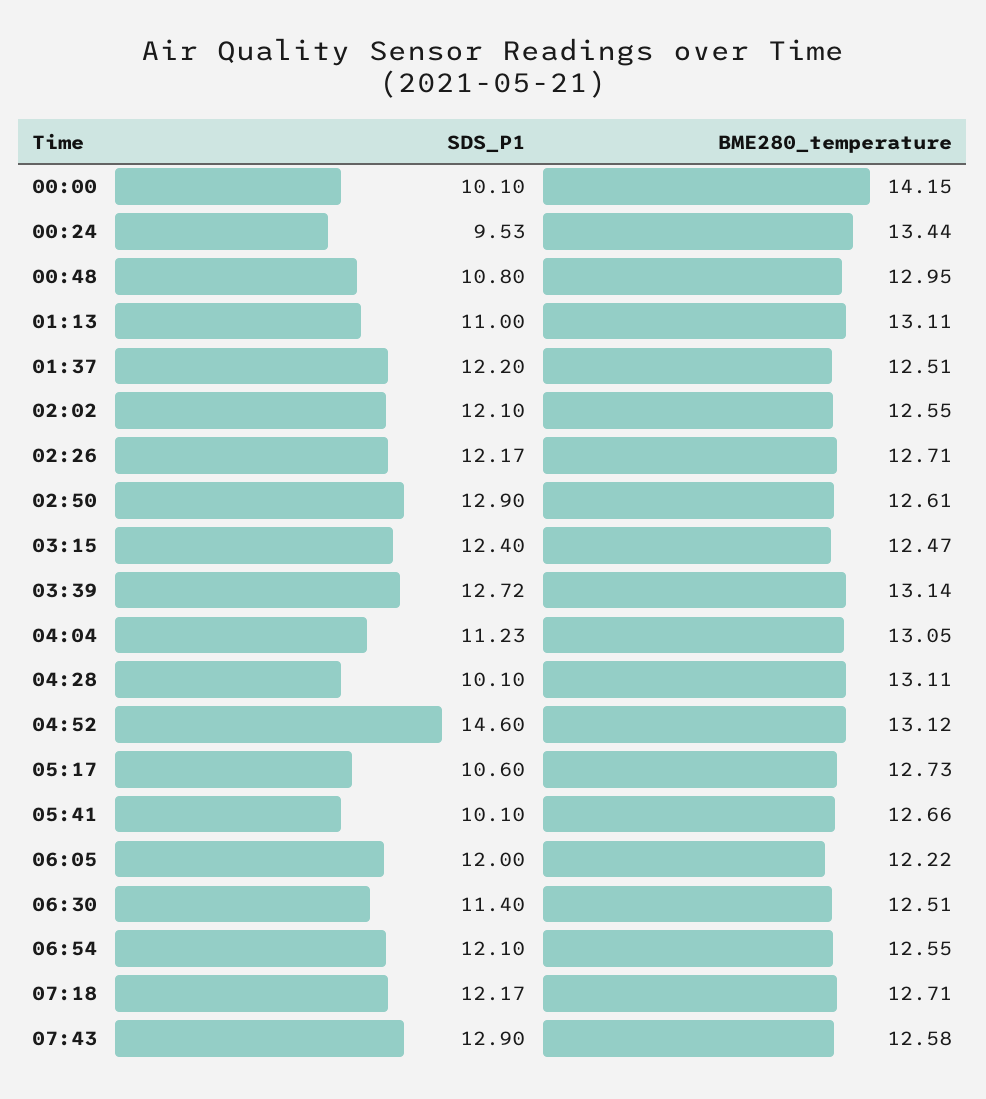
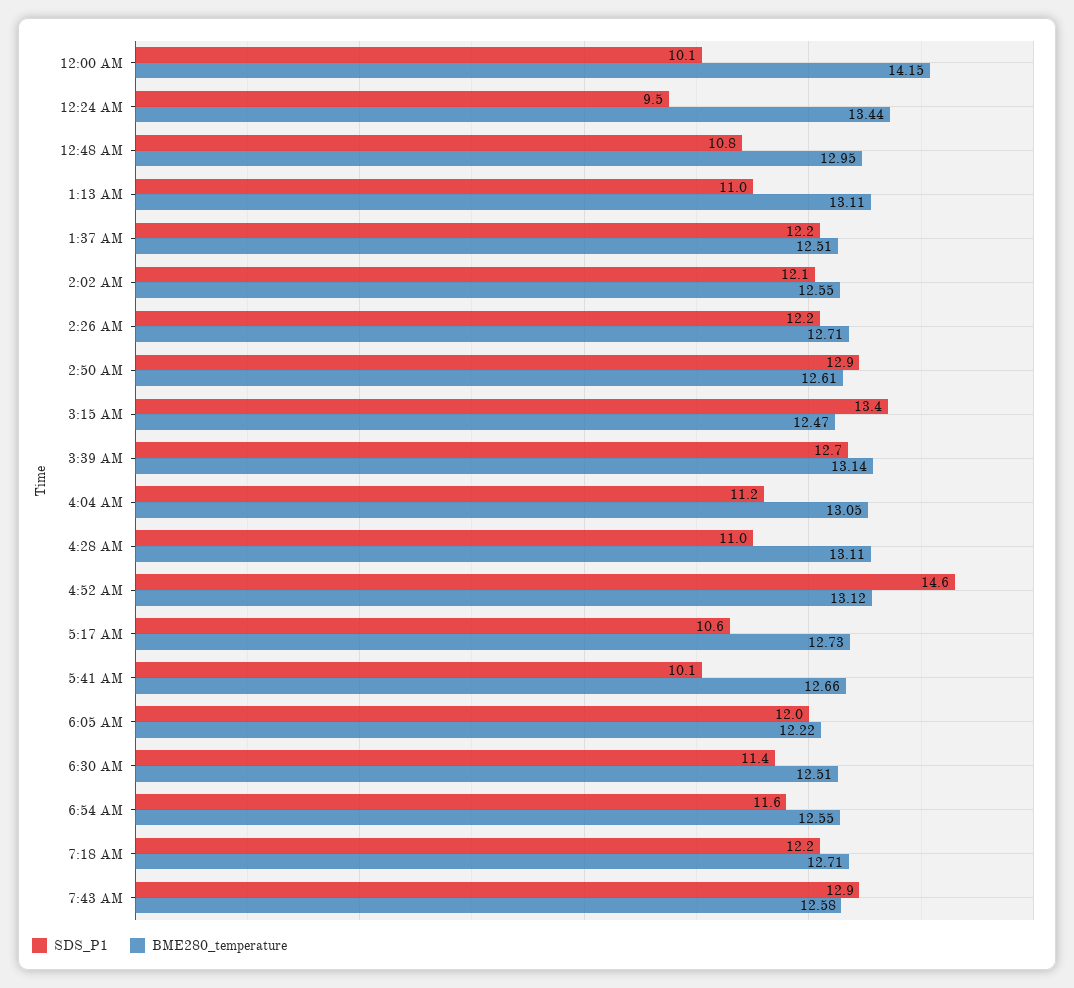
  {
    "SDS_P1": {
      "00:00": 10.1,
      "00:24": 9.53,
      "00:48": 10.8,
      "01:13": 11,
      "01:37": 12.2,
      "02:02": 12.1,
      "02:26": 12.17,
      "02:50": 12.9,
-     "03:15": 12.4,
+     "03:15": 13.4,
      "03:39": 12.72,
      "04:04": 11.23,
-     "04:28": 10.1,
+     "04:28": 11,
      "04:52": 14.6,
      "05:17": 10.6,
      "05:41": 10.1,
      "06:05": 12,
      "06:30": 11.4,
-     "06:54": 12.1,
+     "06:54": 11.6,
      "07:18": 12.17,
      "07:43": 12.9
    },
    "BME280_temperature": {
      "00:00": 14.15,
      "00:24": 13.44,
      "00:48": 12.95,
      "01:13": 13.11,
      "01:37": 12.51,
      "02:02": 12.55,
      "02:26": 12.71,
      "02:50": 12.61,
      "03:15": 12.47,
      "03:39": 13.14,
      "04:04": 13.05,
      "04:28": 13.11,
      "04:52": 13.12,
      "05:17": 12.73,
      "05:41": 12.66,
      "06:05": 12.22,
      "06:30": 12.51,
      "06:54": 12.55,
      "07:18": 12.71,
      "07:43": 12.58
    }
  }

